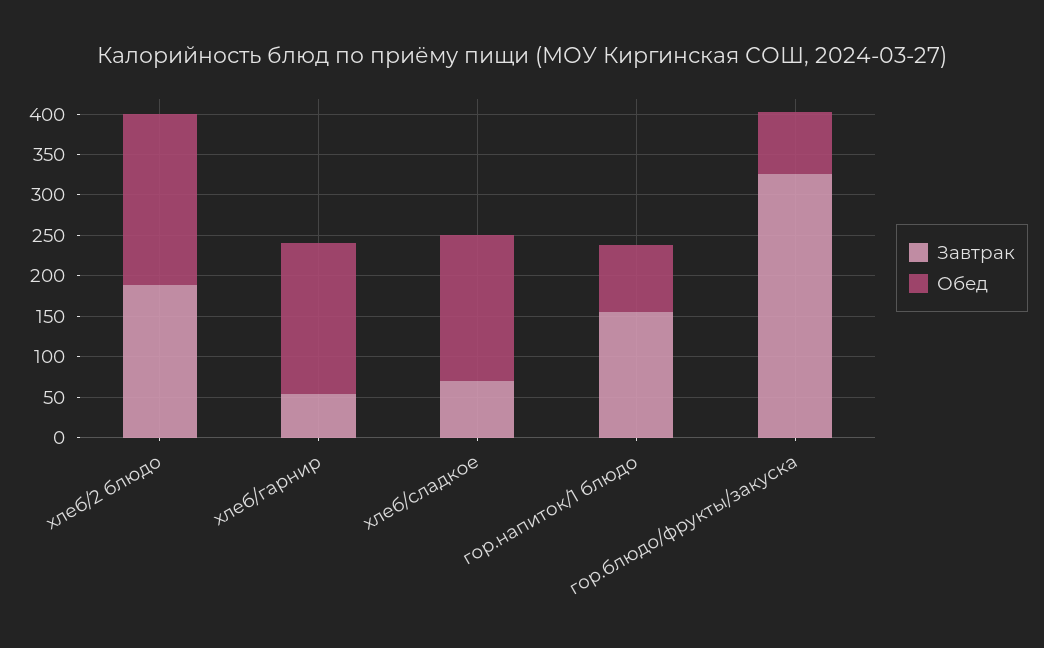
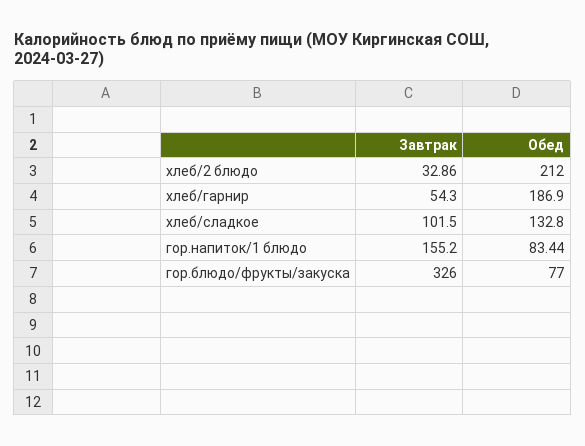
  {
    "Завтрак": {
-     "хлеб/2 блюдо": 190,
+     "хлеб/2 блюдо": 32.86,
      "хлеб/гарнир": 54.3,
-     "хлеб/сладкое": 70,
+     "хлеб/сладкое": 101.5,
      "гор.напиток/1 блюдо": 155.2,
      "гор.блюдо/фрукты/закуска": 326
    },
    "Обед": {
      "хлеб/2 блюдо": 212,
      "хлеб/гарнир": 186.9,
-     "хлеб/сладкое": 180,
+     "хлеб/сладкое": 132.8,
      "гор.напиток/1 блюдо": 83.44,
      "гор.блюдо/фрукты/закуска": 77
    }
  }

